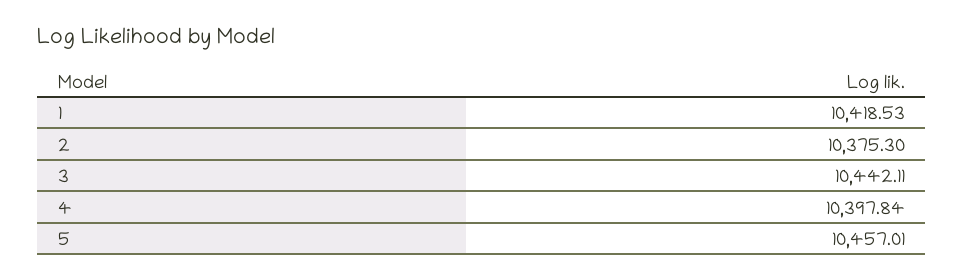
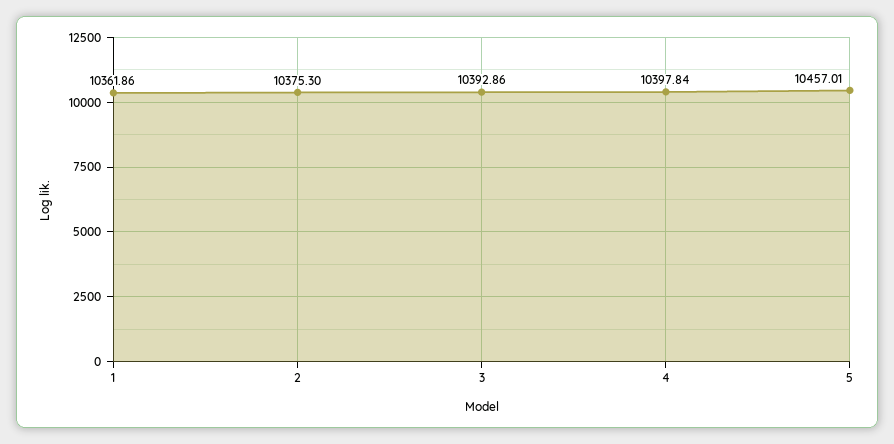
  {
-   "1": 10418.53,
+   "1": 10361.86,
    "2": 10375.3,
-   "3": 10442.11,
+   "3": 10392.86,
    "4": 10397.84,
    "5": 10457.01
  }

